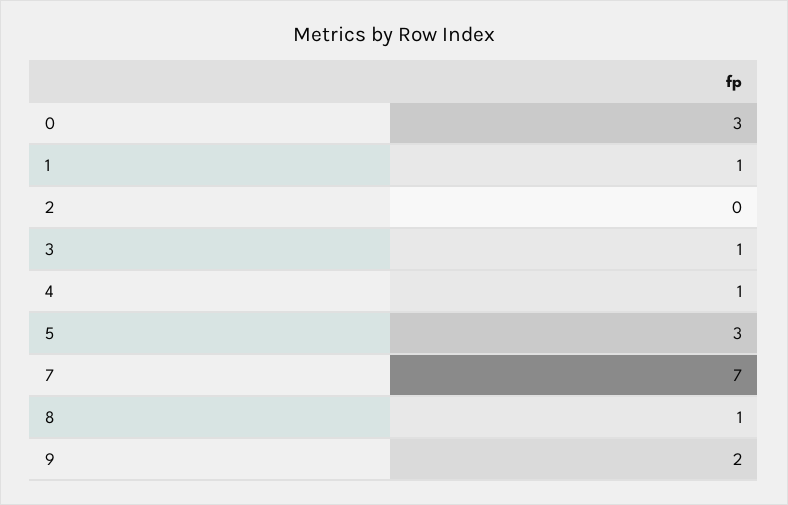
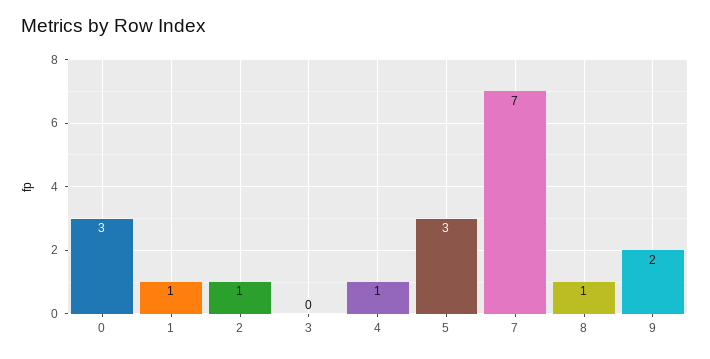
  {
    "0": 3,
    "1": 1,
-   "2": 0,
+   "2": 1,
-   "3": 1,
+   "3": 0,
    "4": 1,
    "5": 3,
    "7": 7,
    "8": 1,
    "9": 2
  }

